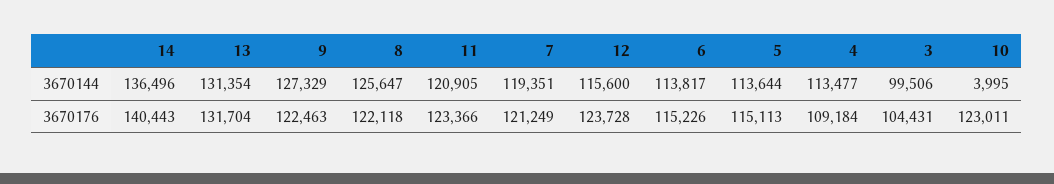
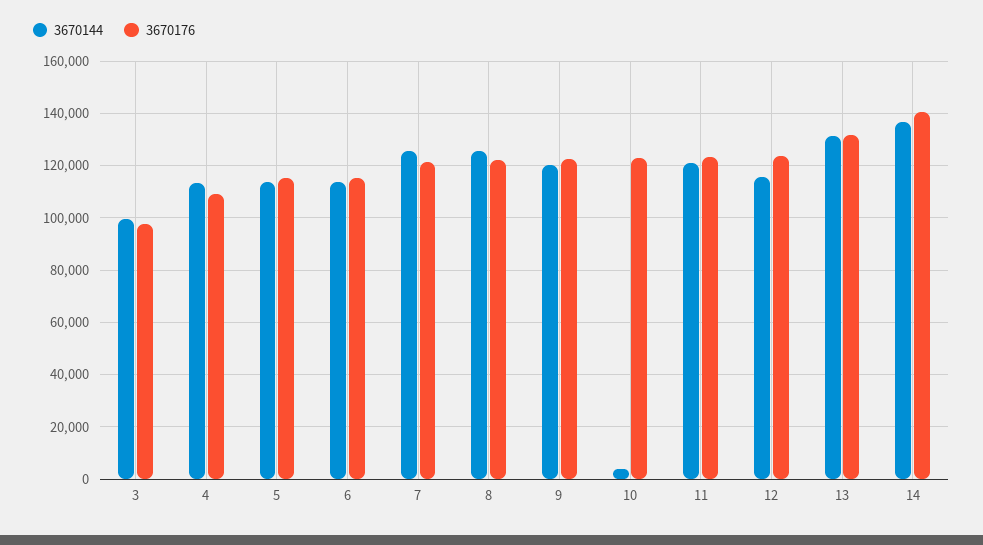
  {
    "3670144": {
      "14": 136496,
      "13": 131354,
-     "9": 127329,
+     "9": 120000,
      "8": 125647,
      "11": 120905,
-     "7": 119351,
+     "7": 125000,
      "12": 115600,
      "6": 113817,
      "5": 113644,
      "4": 113477,
      "3": 99506,
      "10": 3995
    },
    "3670176": {
      "14": 140443,
      "13": 131704,
      "9": 122463,
      "8": 122118,
      "11": 123366,
      "7": 121249,
      "12": 123728,
      "6": 115226,
      "5": 115113,
      "4": 109184,
-     "3": 104431,
+     "3": 97500,
      "10": 123011
    }
  }

